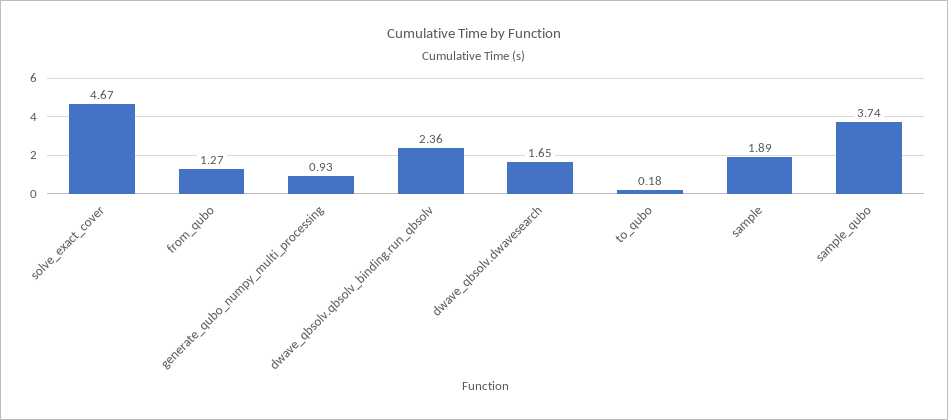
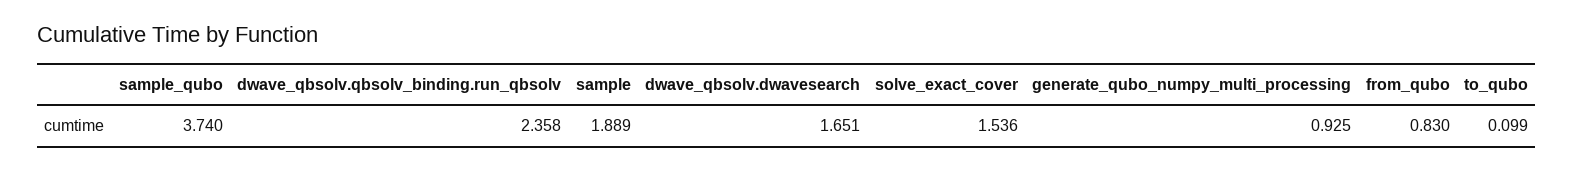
  {
-   "solve_exact_cover": 4.67,
+   "solve_exact_cover": 1.536,
-   "from_qubo": 1.27,
+   "from_qubo": 0.83,
    "generate_qubo_numpy_multi_processing": 0.925,
    "dwave_qbsolv.qbsolv_binding.run_qbsolv": 2.358,
    "dwave_qbsolv.dwavesearch": 1.651,
-   "to_qubo": 0.18,
+   "to_qubo": 0.099,
    "sample": 1.889,
    "sample_qubo": 3.74
  }

